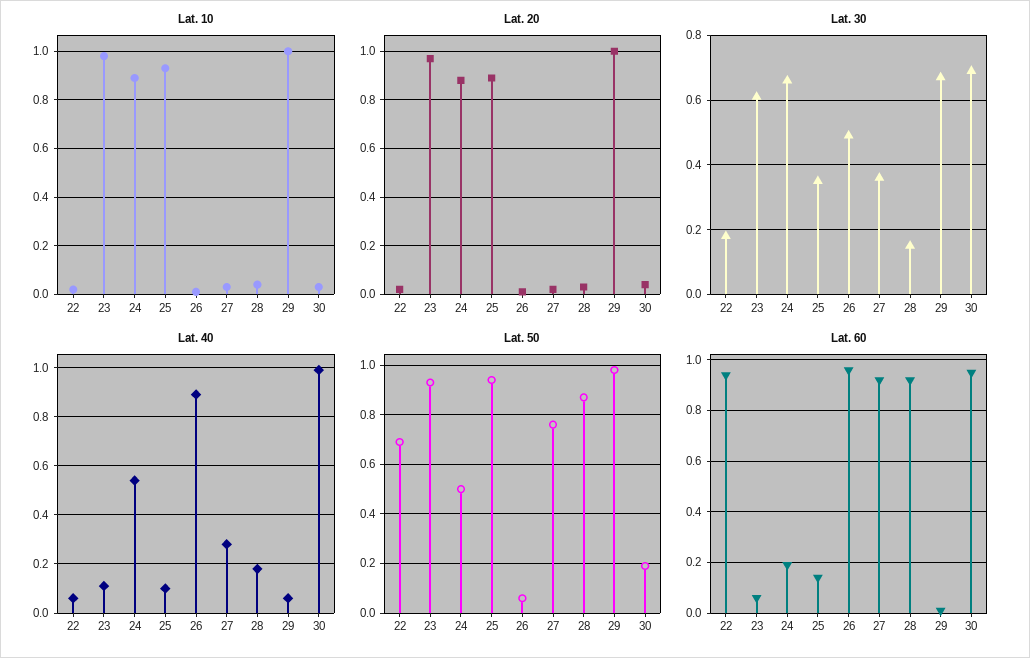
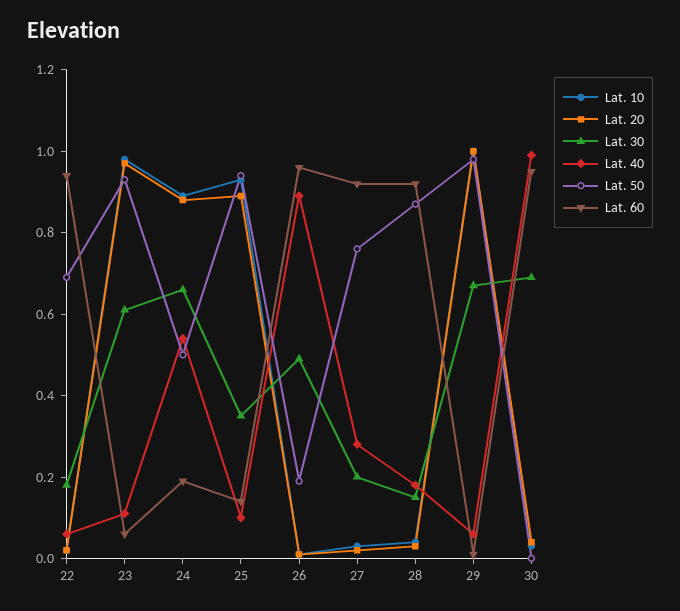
  {
    "Lat. 10": {
      "22": 0,
      "23": 1,
      "24": 0.9,
      "25": 0.95,
      "26": 0,
      "27": 0.05,
      "28": 0.05,
      "29": 1,
      "30": 0.05
    },
    "Lat. 20": {
      "22": 0,
      "23": 0.95,
      "24": 0.9,
      "25": 0.9,
      "26": 0,
      "27": 0,
      "28": 0.05,
      "29": 1,
      "30": 0.05
    },
    "Lat. 30": {
      "22": 0.2,
      "23": 0.6,
      "24": 0.65,
      "25": 0.35,
      "26": 0.5,
-     "27": 0.35,
+     "27": 0.2,
      "28": 0.15,
      "29": 0.65,
      "30": 0.7
    },
    "Lat. 40": {
      "22": 0.05,
      "23": 0.1,
      "24": 0.55,
      "25": 0.1,
      "26": 0.9,
      "27": 0.3,
      "28": 0.2,
      "29": 0.05,
      "30": 1
    },
    "Lat. 50": {
      "22": 0.7,
      "23": 0.95,
      "24": 0.5,
      "25": 0.95,
-     "26": 0.05,
+     "26": 0.2,
      "27": 0.75,
      "28": 0.85,
      "29": 1,
-     "30": 0.2
+     "30": 0
    },
    "Lat. 60": {
      "22": 0.95,
      "23": 0.05,
      "24": 0.2,
      "25": 0.15,
      "26": 0.95,
      "27": 0.9,
      "28": 0.9,
      "29": 0,
      "30": 0.95
    }
  }

